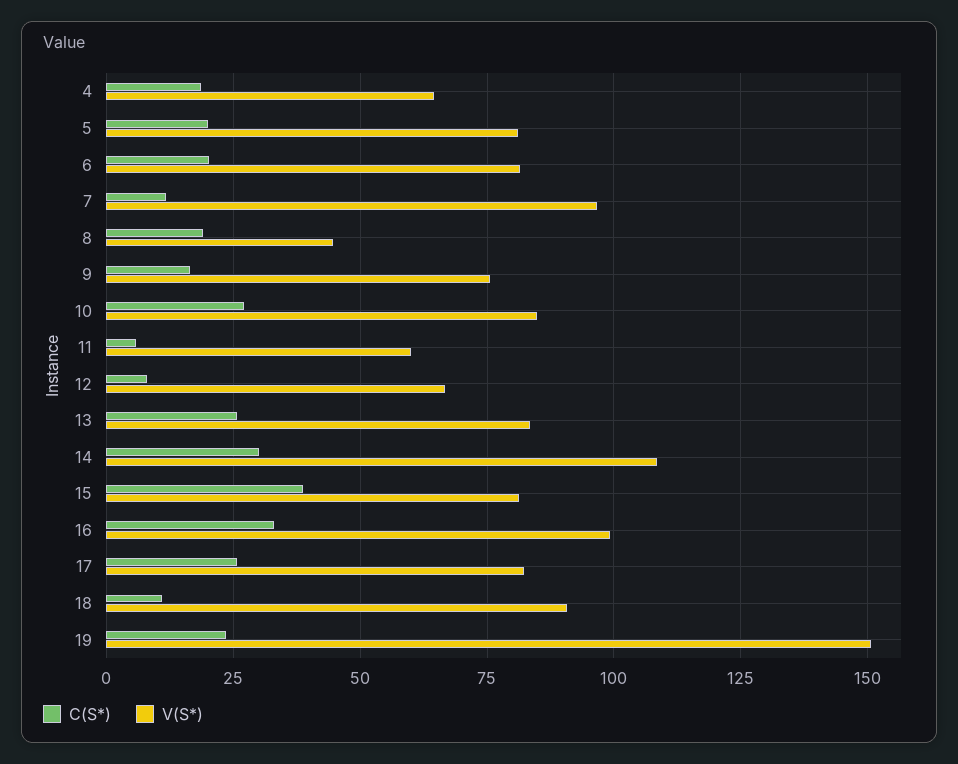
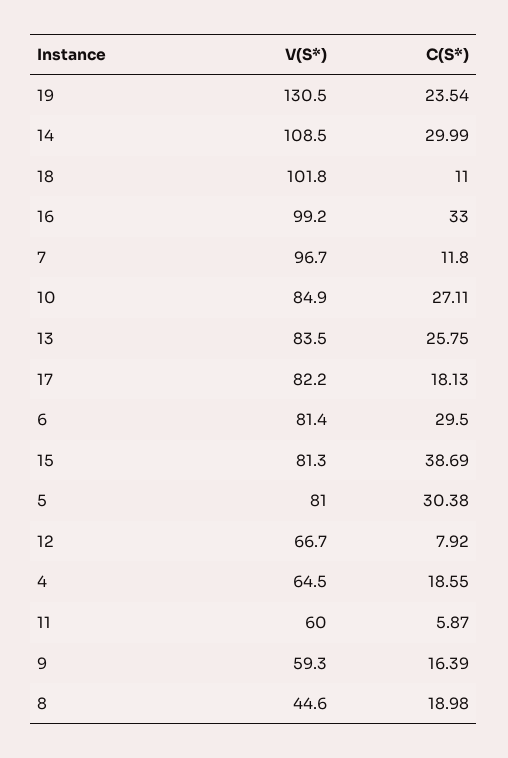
  {
    "C(S*)": {
      "4": 18.55,
-     "5": 20,
+     "5": 30.38,
-     "6": 20,
+     "6": 29.5,
      "7": 11.8,
      "8": 18.98,
      "9": 16.39,
      "10": 27.11,
      "11": 5.87,
      "12": 7.92,
      "13": 25.75,
      "14": 29.99,
      "15": 38.69,
      "16": 33,
-     "17": 25,
+     "17": 18.13,
      "18": 11,
      "19": 23.54
    },
    "V(S*)": {
      "4": 64.5,
      "5": 81,
      "6": 81.4,
      "7": 96.7,
      "8": 44.6,
-     "9": 75,
+     "9": 59.3,
      "10": 84.9,
      "11": 60,
      "12": 66.7,
      "13": 83.5,
      "14": 108.5,
      "15": 81.3,
      "16": 99.2,
      "17": 82.2,
-     "18": 90,
+     "18": 101.8,
-     "19": 150
+     "19": 130.5
    }
  }

